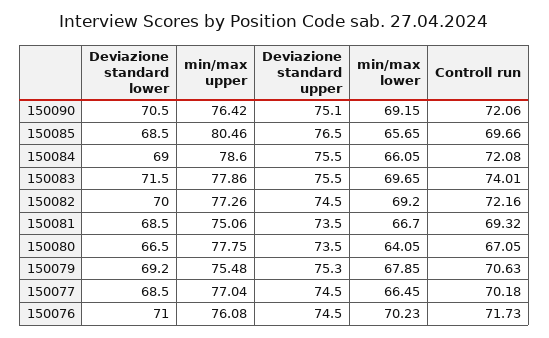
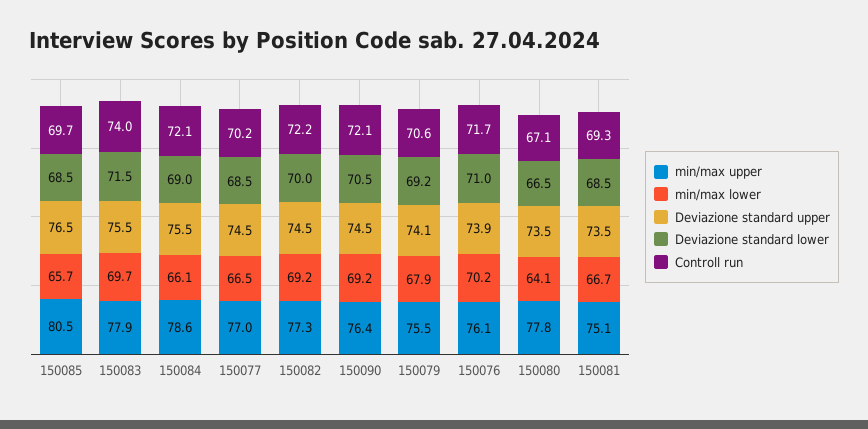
  {
    "Deviazione standard lower": {
      "150090": 70.5,
      "150085": 68.5,
      "150084": 69,
      "150083": 71.5,
      "150082": 70,
      "150081": 68.5,
      "150080": 66.5,
      "150079": 69.2,
      "150077": 68.5,
      "150076": 71
    },
    "min/max upper": {
      "150090": 76.42,
      "150085": 80.46,
      "150084": 78.6,
      "150083": 77.86,
      "150082": 77.26,
      "150081": 75.06,
      "150080": 77.75,
      "150079": 75.48,
      "150077": 77.04,
      "150076": 76.08
    },
    "Deviazione standard upper": {
-     "150090": 75.1,
+     "150090": 74.5,
      "150085": 76.5,
      "150084": 75.5,
      "150083": 75.5,
      "150082": 74.5,
      "150081": 73.5,
      "150080": 73.5,
-     "150079": 75.3,
+     "150079": 74.1,
      "150077": 74.5,
-     "150076": 74.5
+     "150076": 73.9
    },
    "min/max lower": {
      "150090": 69.15,
      "150085": 65.65,
      "150084": 66.05,
      "150083": 69.65,
      "150082": 69.2,
      "150081": 66.7,
      "150080": 64.05,
      "150079": 67.85,
      "150077": 66.45,
      "150076": 70.23
    },
    "Controll run": {
      "150090": 72.06,
      "150085": 69.66,
      "150084": 72.08,
      "150083": 74.01,
      "150082": 72.16,
      "150081": 69.32,
      "150080": 67.05,
      "150079": 70.63,
      "150077": 70.18,
      "150076": 71.73
    }
  }

